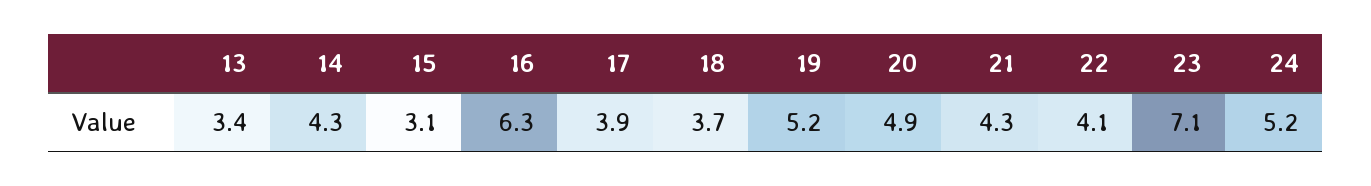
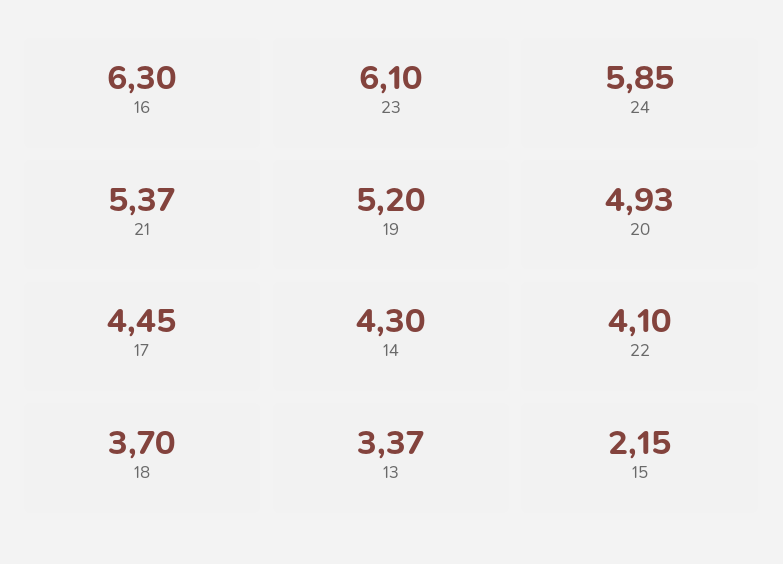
  {
    "13": 3.37,
    "14": 4.3,
-   "15": 3.1,
+   "15": 2.15,
    "16": 6.3,
-   "17": 3.9,
+   "17": 4.45,
    "18": 3.7,
    "19": 5.2,
    "20": 4.93,
-   "21": 4.3,
+   "21": 5.37,
    "22": 4.1,
-   "23": 7.1,
+   "23": 6.1,
-   "24": 5.2
+   "24": 5.85
  }

